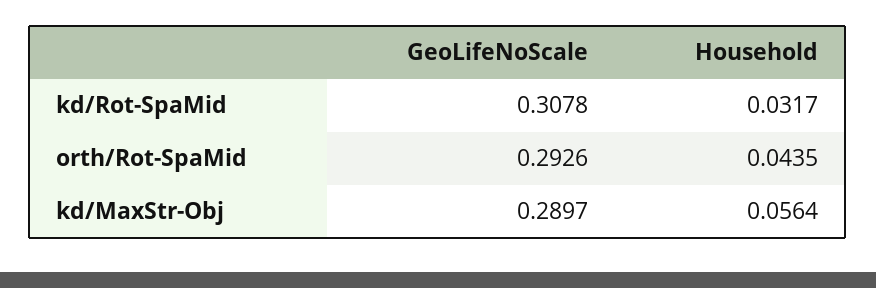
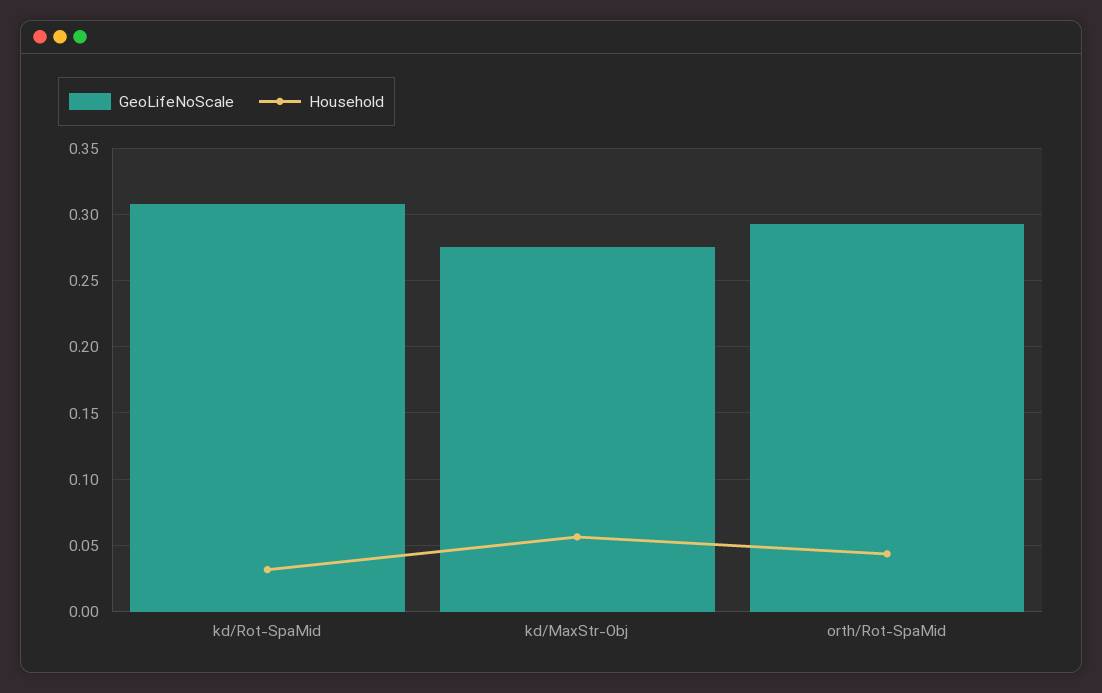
  {
    "GeoLifeNoScale": {
      "kd/Rot-SpaMid": 0.3078,
      "orth/Rot-SpaMid": 0.2926,
-     "kd/MaxStr-Obj": 0.2897
+     "kd/MaxStr-Obj": 0.275
    },
    "Household": {
      "kd/Rot-SpaMid": 0.0317,
      "orth/Rot-SpaMid": 0.0435,
      "kd/MaxStr-Obj": 0.0564
    }
  }

